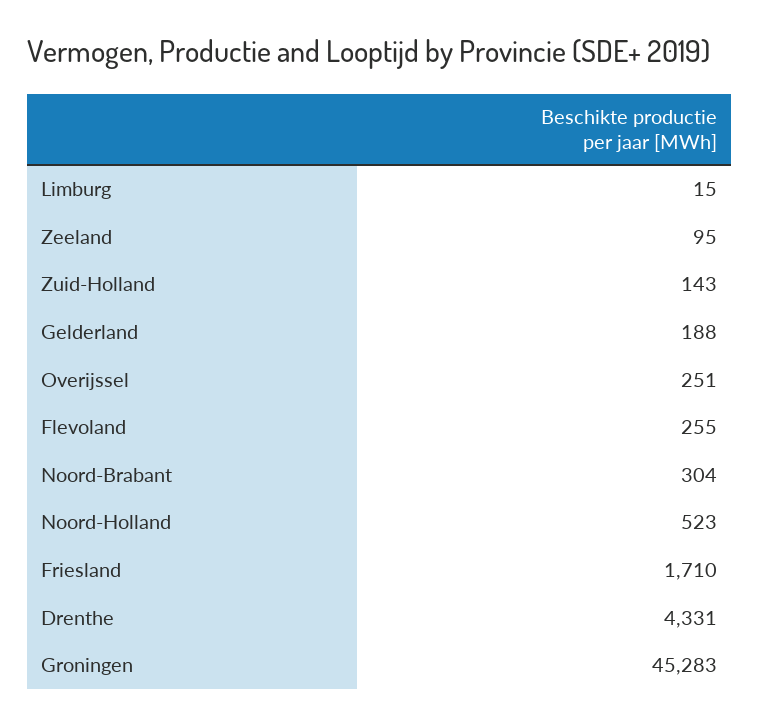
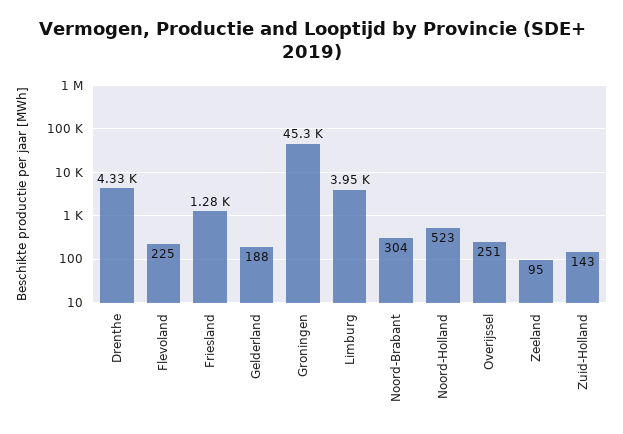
  {
-   "Limburg": 15,
+   "Limburg": 3950,
    "Zeeland": 95,
    "Zuid-Holland": 143,
    "Gelderland": 188,
    "Overijssel": 251,
-   "Flevoland": 255,
+   "Flevoland": 225,
    "Noord-Brabant": 304,
    "Noord-Holland": 523,
-   "Friesland": 1710,
+   "Friesland": 1280,
    "Drenthe": 4331,
    "Groningen": 45283
  }

